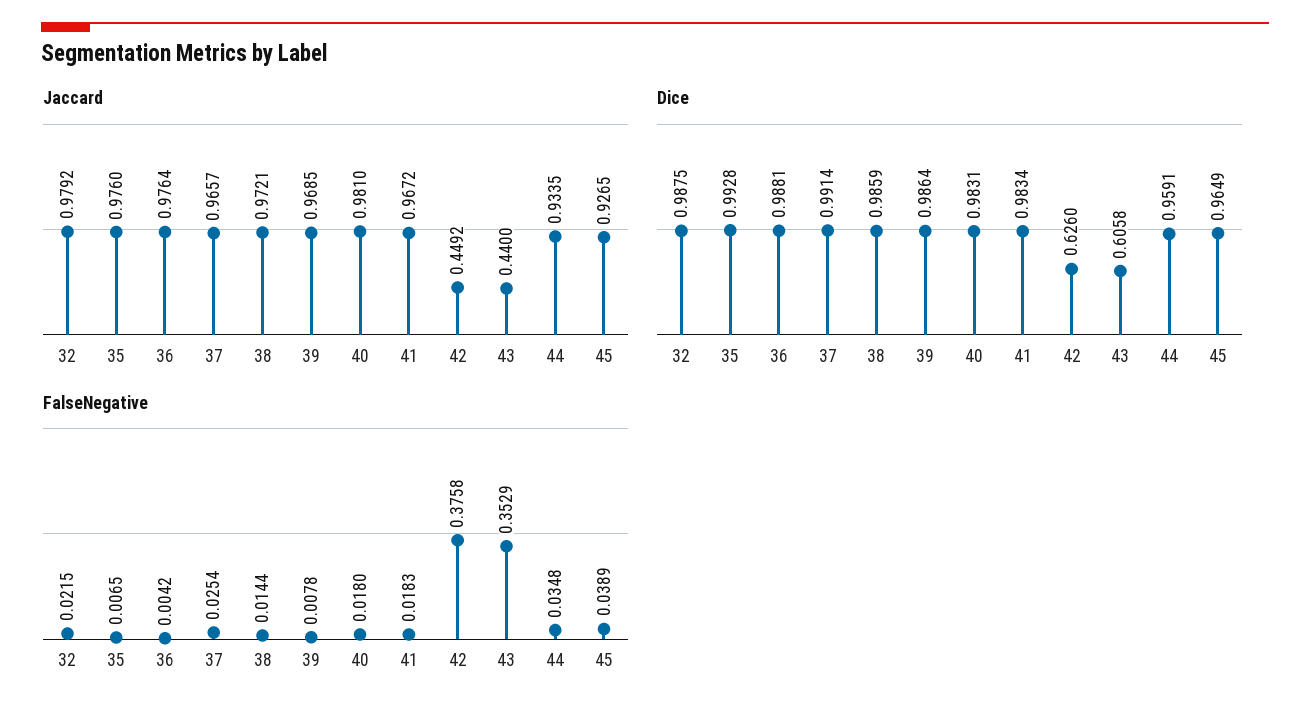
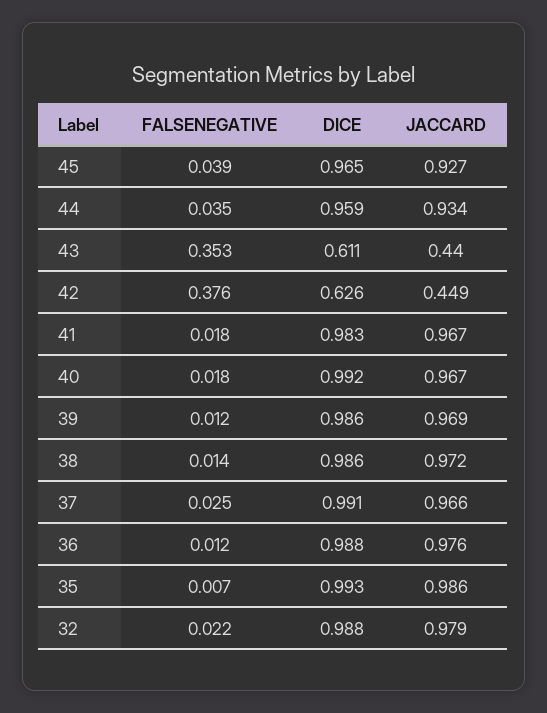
  {
    "Jaccard": {
      "32": 0.9792,
-     "35": 0.976,
+     "35": 0.986,
      "36": 0.9764,
      "37": 0.9657,
      "38": 0.9721,
      "39": 0.9685,
-     "40": 0.981,
+     "40": 0.967,
      "41": 0.9672,
      "42": 0.4492,
      "43": 0.44,
      "44": 0.9335,
      "45": 0.9265
    },
    "Dice": {
      "32": 0.9875,
      "35": 0.9928,
      "36": 0.9881,
      "37": 0.9914,
      "38": 0.9859,
      "39": 0.9864,
-     "40": 0.9831,
+     "40": 0.992,
      "41": 0.9834,
      "42": 0.626,
-     "43": 0.6058,
+     "43": 0.611,
      "44": 0.9591,
      "45": 0.9649
    },
    "FalseNegative": {
      "32": 0.0215,
      "35": 0.0065,
-     "36": 0.0042,
+     "36": 0.012,
      "37": 0.0254,
      "38": 0.0144,
-     "39": 0.0078,
+     "39": 0.012,
      "40": 0.018,
      "41": 0.0183,
      "42": 0.3758,
      "43": 0.3529,
      "44": 0.0348,
      "45": 0.0389
    }
  }

